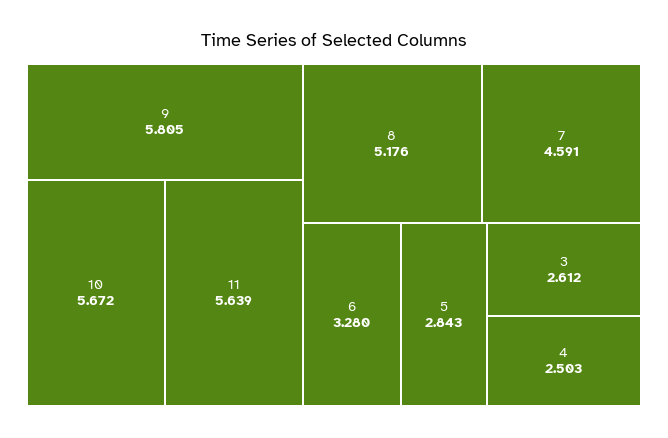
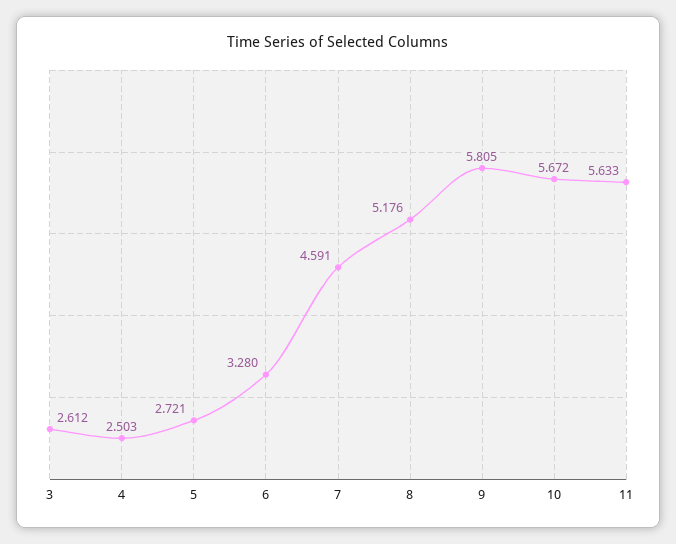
  {
    "9": 5.805,
    "10": 5.672,
-   "11": 5.639,
+   "11": 5.633,
    "8": 5.176,
    "7": 4.591,
    "6": 3.28,
-   "5": 2.843,
+   "5": 2.721,
    "3": 2.612,
    "4": 2.503
  }

